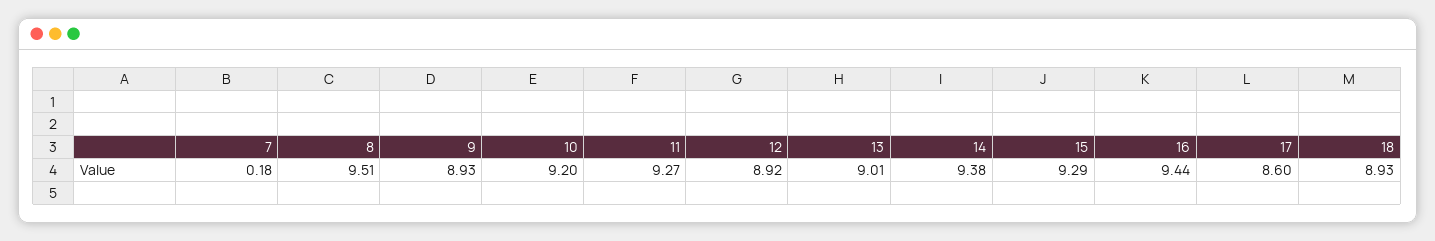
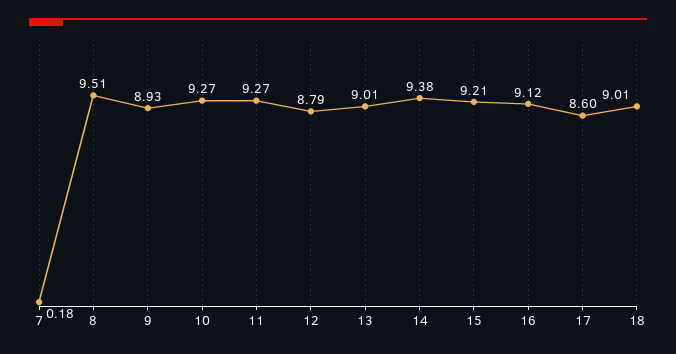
  {
    "7": 0.18,
    "8": 9.51,
    "9": 8.93,
-   "10": 9.2,
+   "10": 9.27,
    "11": 9.27,
-   "12": 8.92,
+   "12": 8.79,
    "13": 9.01,
    "14": 9.38,
-   "15": 9.29,
+   "15": 9.21,
-   "16": 9.44,
+   "16": 9.12,
    "17": 8.6,
-   "18": 8.93
+   "18": 9.01
  }

